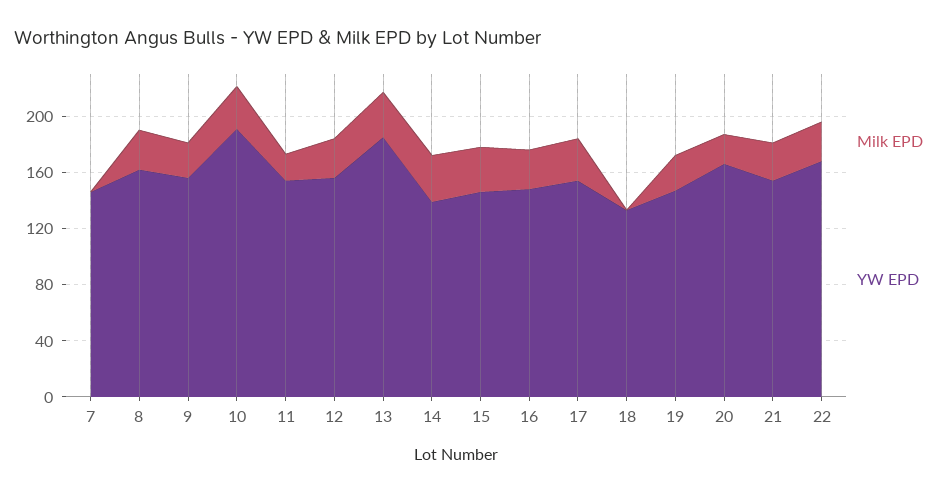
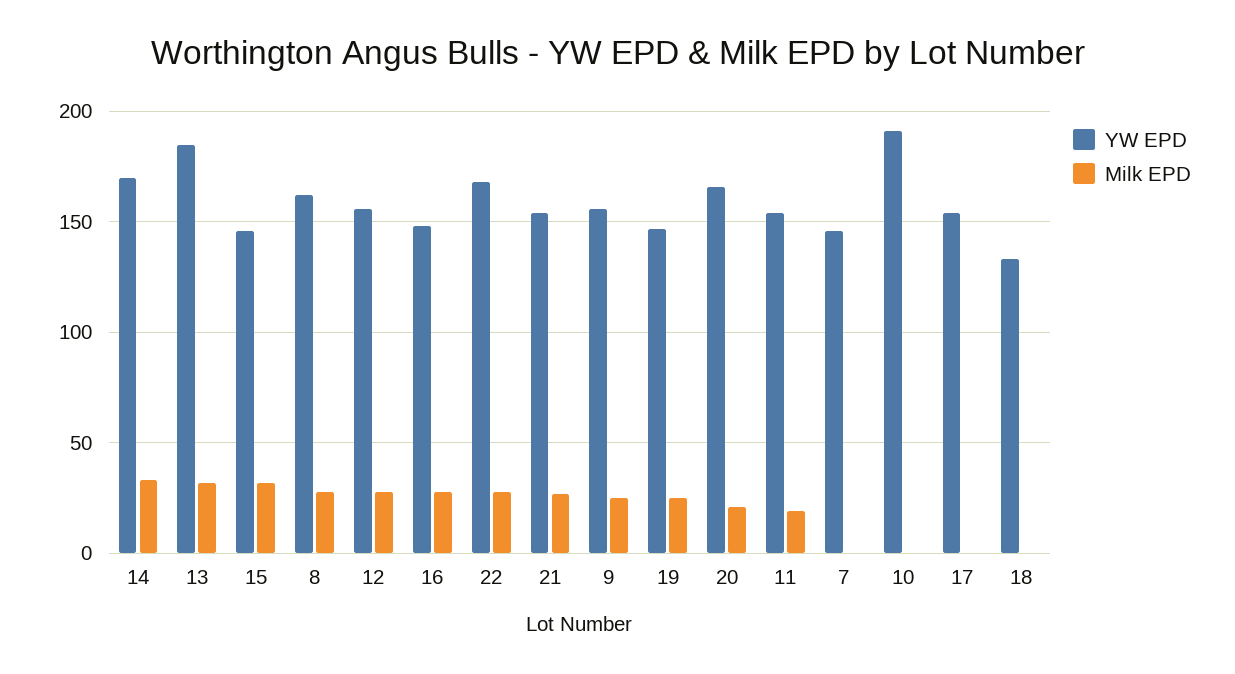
  {
    "Milk EPD": {
      "7": 0,
      "8": 30,
      "9": 25,
-     "10": 30,
+     "10": 0,
      "11": 20,
      "12": 30,
      "13": 30,
      "14": 35,
      "15": 30,
      "16": 30,
-     "17": 30,
+     "17": 0,
      "18": 0,
      "19": 25,
      "20": 20,
      "21": 25,
      "22": 30
    },
    "YW EPD": {
      "7": 145,
      "8": 160,
      "9": 155,
      "10": 190,
      "11": 155,
      "12": 155,
      "13": 185,
-     "14": 140,
+     "14": 170,
      "15": 145,
      "16": 150,
      "17": 155,
      "18": 135,
      "19": 145,
      "20": 165,
      "21": 155,
      "22": 170
    }
  }

